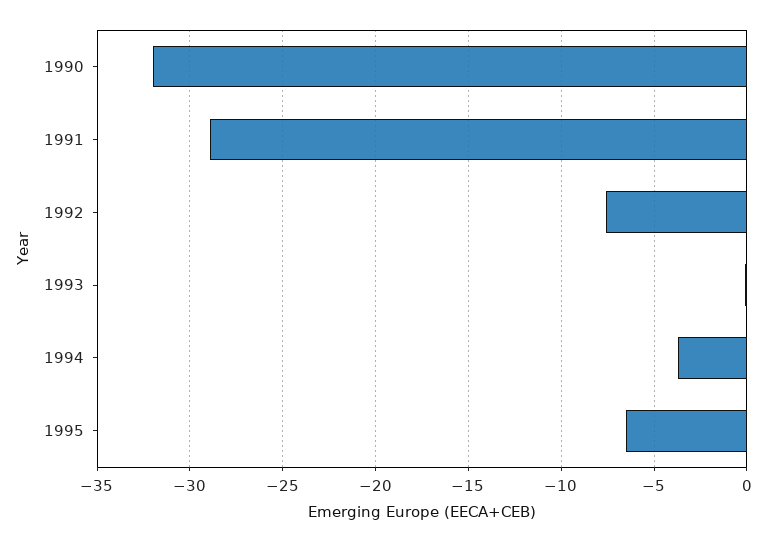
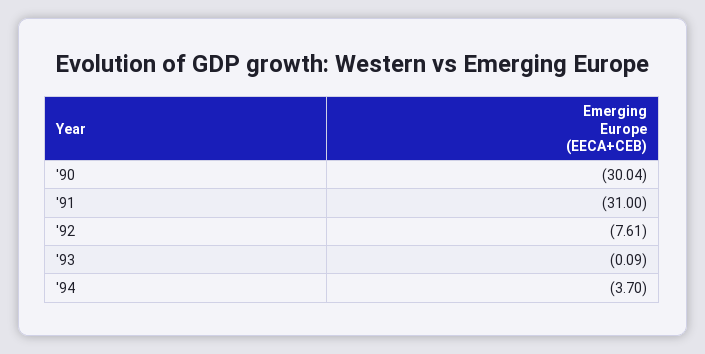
  {
-   "1990": -32,
+   "1990": -30.04,
-   "1991": -29,
+   "1991": -31,
    "1992": -7.61,
    "1993": -0.09,
-   "1994": -3.7,
+   "1994": -3.7
-   "1995": -6.5
  }

